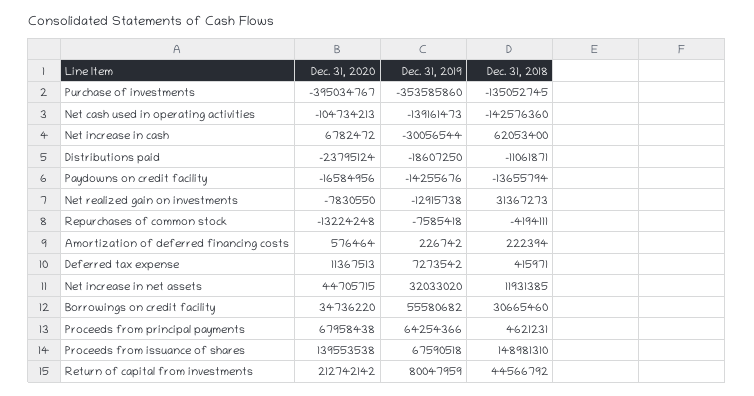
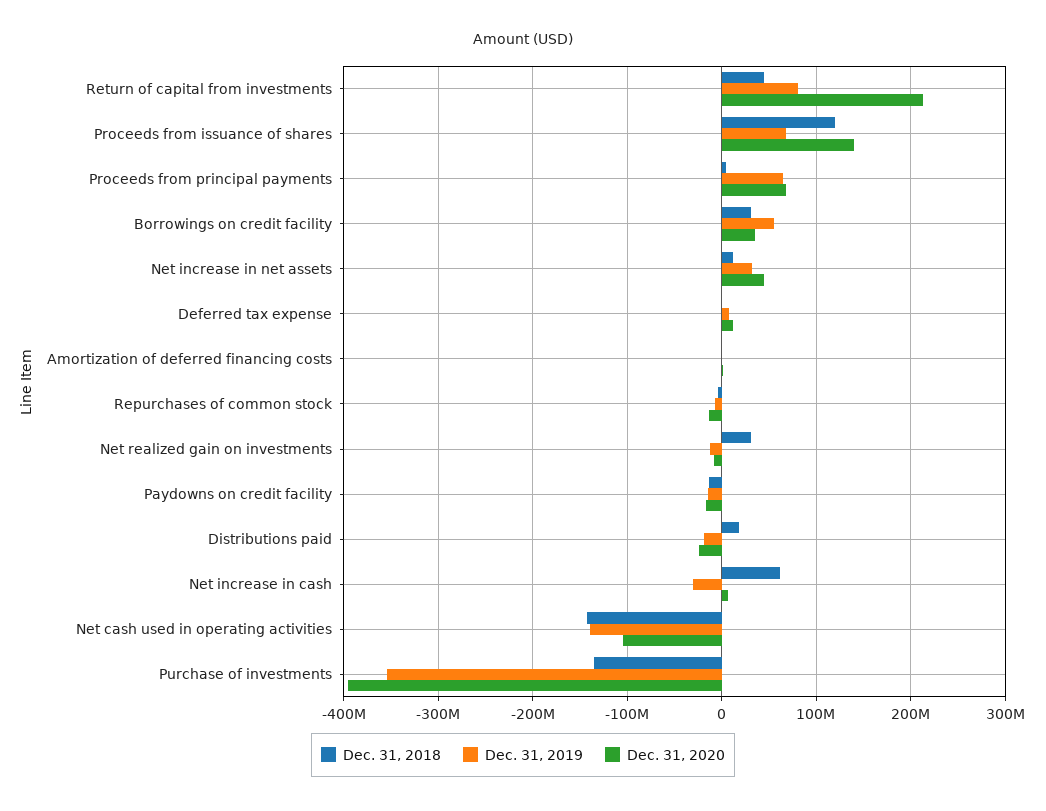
  {
    "Dec. 31, 2020": {
      "Purchase of investments": -395034767,
      "Net cash used in operating activities": -104734213,
      "Net increase in cash": 6782472,
      "Distributions paid": -23795124,
      "Paydowns on credit facility": -16584956,
      "Net realized gain on investments": -7830550,
      "Repurchases of common stock": -13224248,
      "Amortization of deferred financing costs": 576464,
      "Deferred tax expense": 11367513,
      "Net increase in net assets": 44705715,
      "Borrowings on credit facility": 34736220,
      "Proceeds from principal payments": 67958438,
      "Proceeds from issuance of shares": 139553538,
      "Return of capital from investments": 212742142
    },
    "Dec. 31, 2019": {
      "Purchase of investments": -353585860,
      "Net cash used in operating activities": -139161473,
      "Net increase in cash": -30056544,
      "Distributions paid": -18607250,
      "Paydowns on credit facility": -14255676,
      "Net realized gain on investments": -12915738,
      "Repurchases of common stock": -7585418,
      "Amortization of deferred financing costs": 226742,
      "Deferred tax expense": 7273542,
      "Net increase in net assets": 32033020,
      "Borrowings on credit facility": 55580682,
      "Proceeds from principal payments": 64254366,
      "Proceeds from issuance of shares": 67590518,
      "Return of capital from investments": 80047959
    },
    "Dec. 31, 2018": {
      "Purchase of investments": -135052745,
      "Net cash used in operating activities": -142576360,
      "Net increase in cash": 62053400,
-     "Distributions paid": -11061871,
+     "Distributions paid": 20000000,
      "Paydowns on credit facility": -13655794,
      "Net realized gain on investments": 31367273,
      "Repurchases of common stock": -4194111,
      "Amortization of deferred financing costs": 222394,
      "Deferred tax expense": 415971,
      "Net increase in net assets": 11931385,
      "Borrowings on credit facility": 30665460,
      "Proceeds from principal payments": 4621231,
-     "Proceeds from issuance of shares": 148981310,
+     "Proceeds from issuance of shares": 120000000,
      "Return of capital from investments": 44566792
    }
  }

